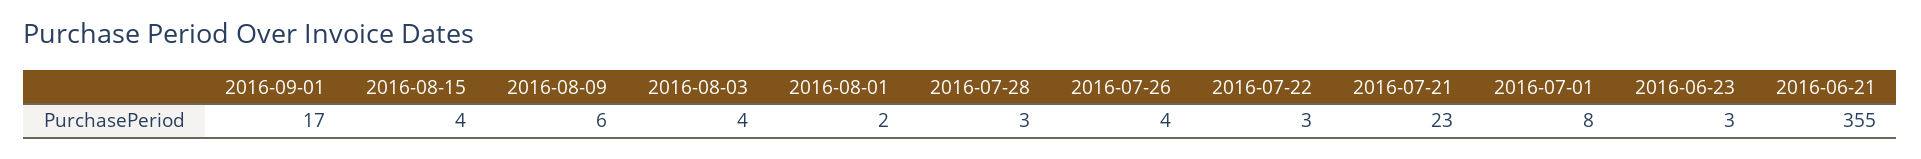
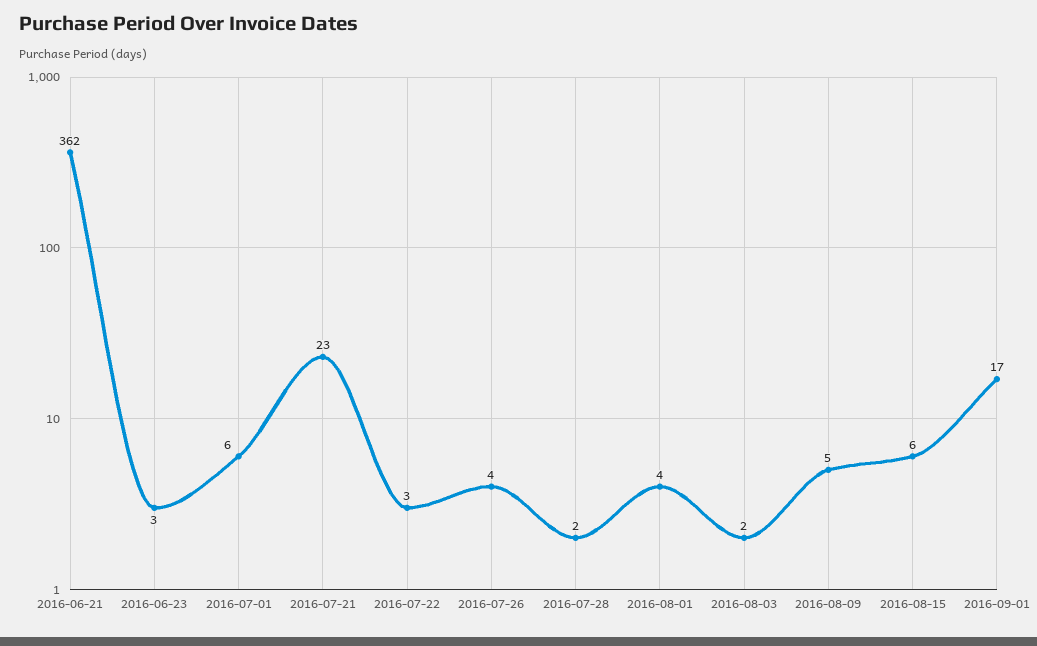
  {
    "2016-09-01": 17,
-   "2016-08-15": 4,
+   "2016-08-15": 6,
-   "2016-08-09": 6,
+   "2016-08-09": 5,
-   "2016-08-03": 4,
+   "2016-08-03": 2,
-   "2016-08-01": 2,
+   "2016-08-01": 4,
-   "2016-07-28": 3,
+   "2016-07-28": 2,
    "2016-07-26": 4,
    "2016-07-22": 3,
    "2016-07-21": 23,
-   "2016-07-01": 8,
+   "2016-07-01": 6,
    "2016-06-23": 3,
-   "2016-06-21": 355
+   "2016-06-21": 362
  }

